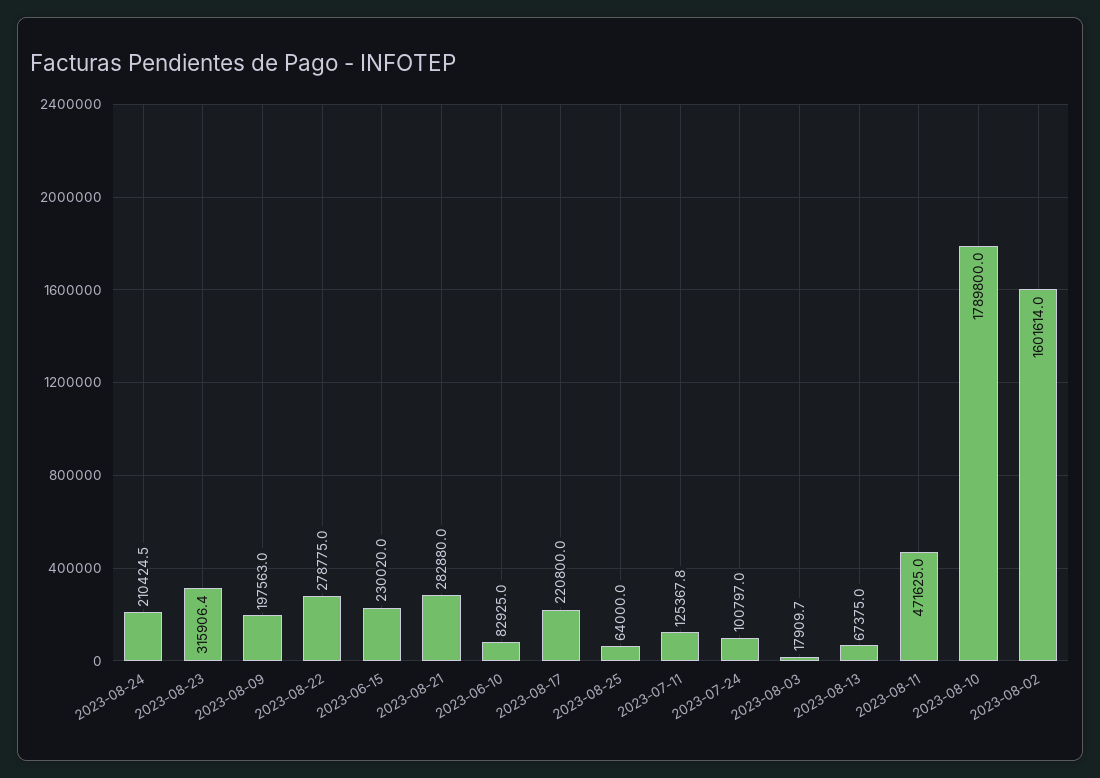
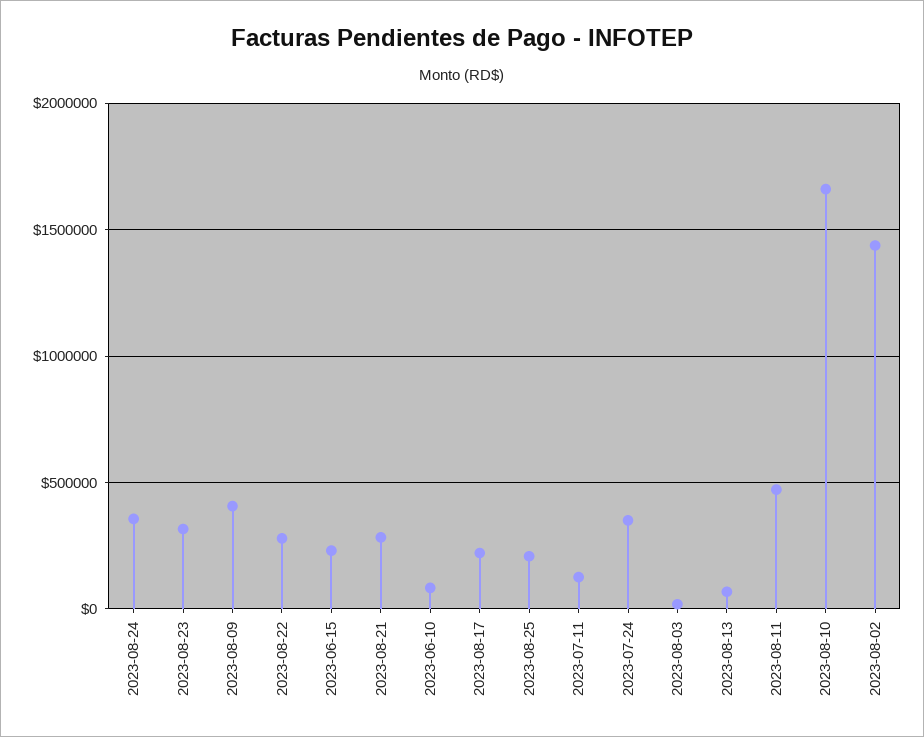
  {
-   "2023-08-24": 210424.5,
+   "2023-08-24": 350000,
    "2023-08-23": 315906.4,
-   "2023-08-09": 197563,
+   "2023-08-09": 400000,
    "2023-08-22": 278775,
    "2023-06-15": 230020,
    "2023-08-21": 282880,
    "2023-06-10": 82925,
    "2023-08-17": 220800,
-   "2023-08-25": 64000,
+   "2023-08-25": 200000,
    "2023-07-11": 125367.8,
-   "2023-07-24": 100797,
+   "2023-07-24": 350000,
    "2023-08-03": 17909.7,
    "2023-08-13": 67375,
    "2023-08-11": 471625,
-   "2023-08-10": 1789800,
+   "2023-08-10": 1650000,
-   "2023-08-02": 1601614
+   "2023-08-02": 1450000
  }

